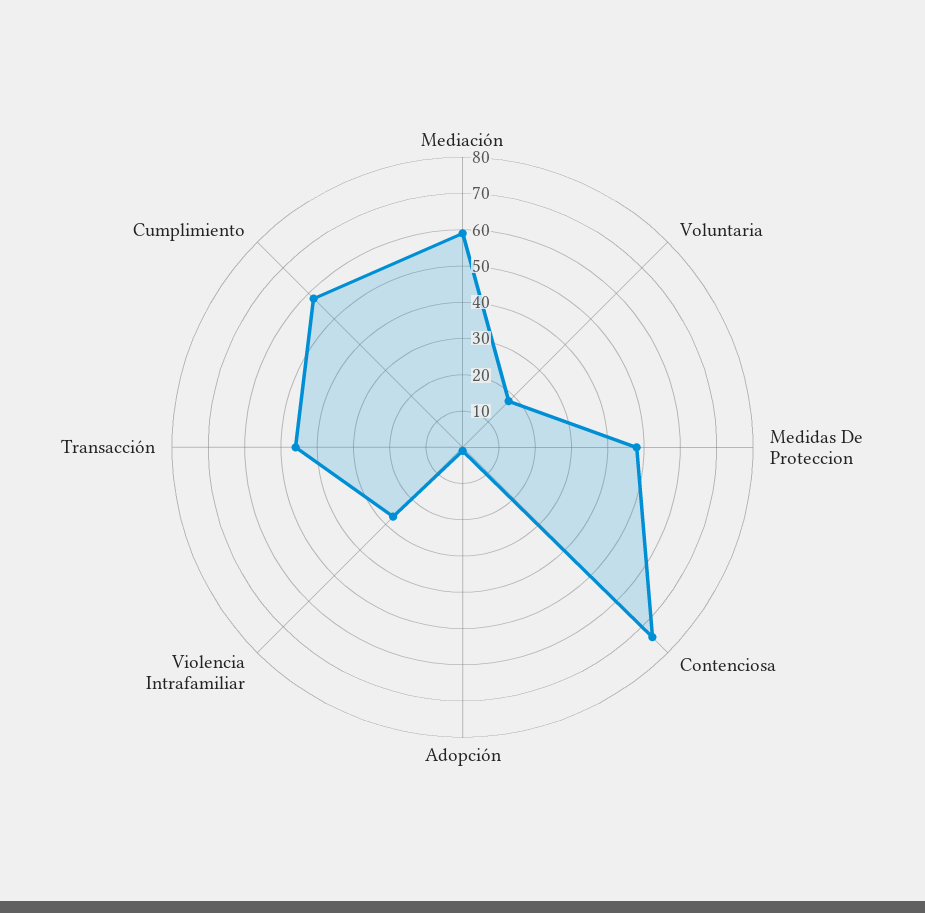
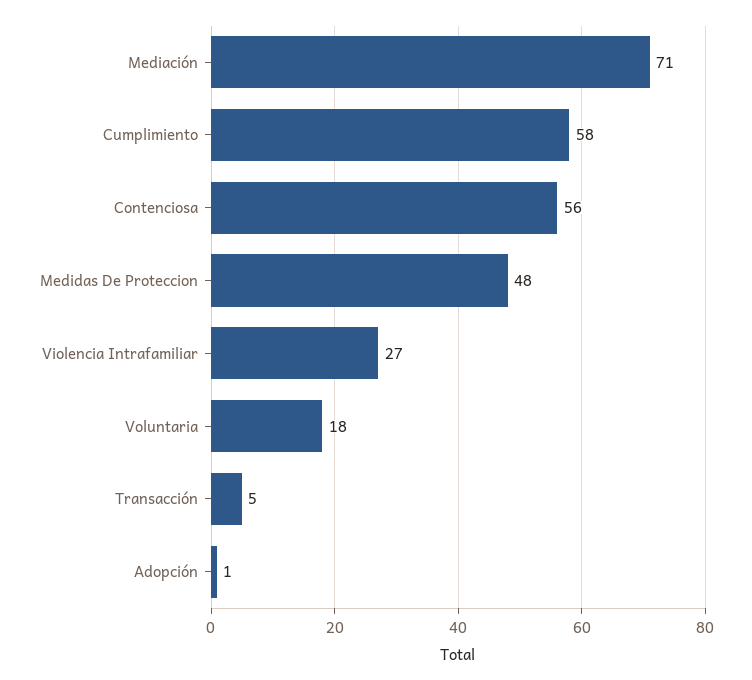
  {
-   "Mediación": 60,
+   "Mediación": 71,
    "Voluntaria": 18,
    "Medidas De Proteccion": 48,
-   "Contenciosa": 75,
+   "Contenciosa": 56,
    "Adopción": 1,
    "Violencia Intrafamiliar": 27,
-   "Transacción": 45,
+   "Transacción": 5,
    "Cumplimiento": 58
  }

